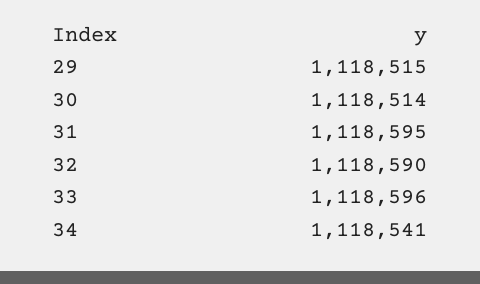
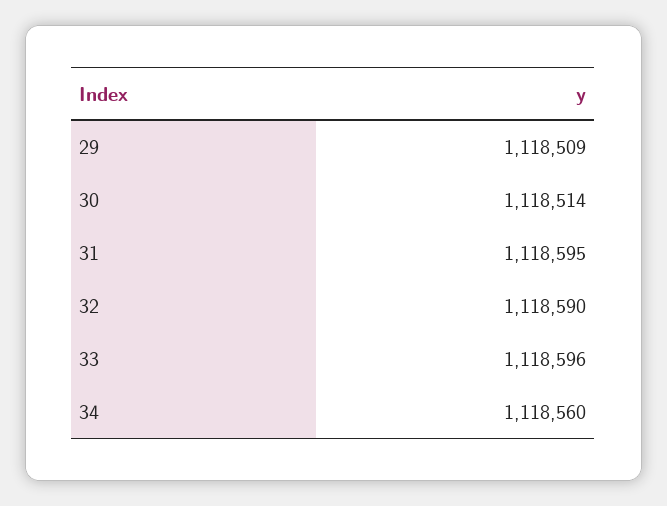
  {
-   "29": 1118515,
+   "29": 1118509,
    "30": 1118514,
    "31": 1118595,
    "32": 1118590,
    "33": 1118596,
-   "34": 1118541
+   "34": 1118560
  }

